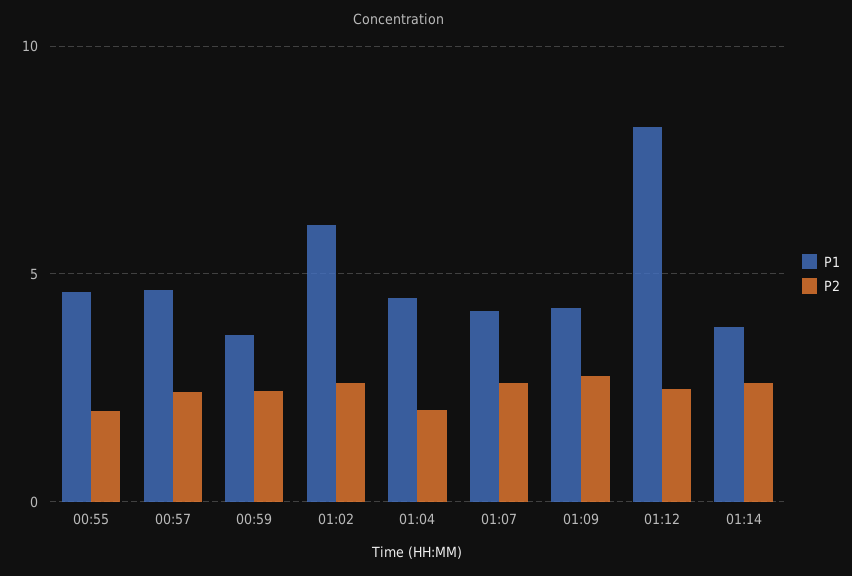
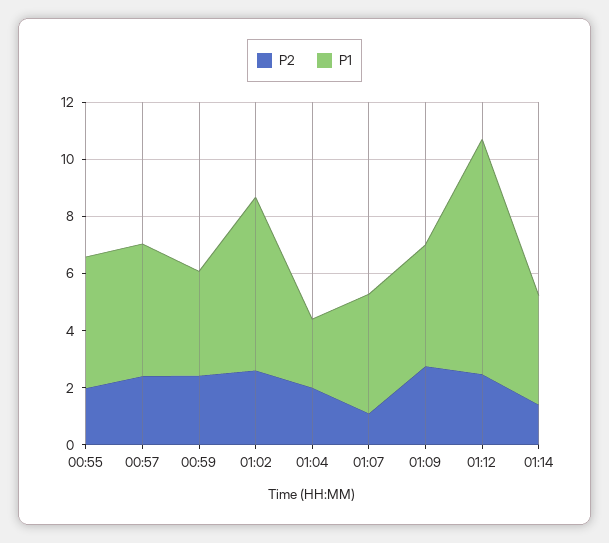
  {
    "P1": {
      "00:55": 4.5,
      "00:57": 4.5,
      "00:59": 3.5,
      "01:02": 6,
-     "01:04": 4.5,
+     "01:04": 2.5,
      "01:07": 4,
      "01:09": 4.5,
      "01:12": 8,
      "01:14": 4
    },
    "P2": {
      "00:55": 2,
      "00:57": 2.5,
      "00:59": 2.5,
      "01:02": 2.5,
      "01:04": 2,
-     "01:07": 2.5,
+     "01:07": 1,
      "01:09": 3,
      "01:12": 2.5,
-     "01:14": 2.5
+     "01:14": 1.5
    }
  }

